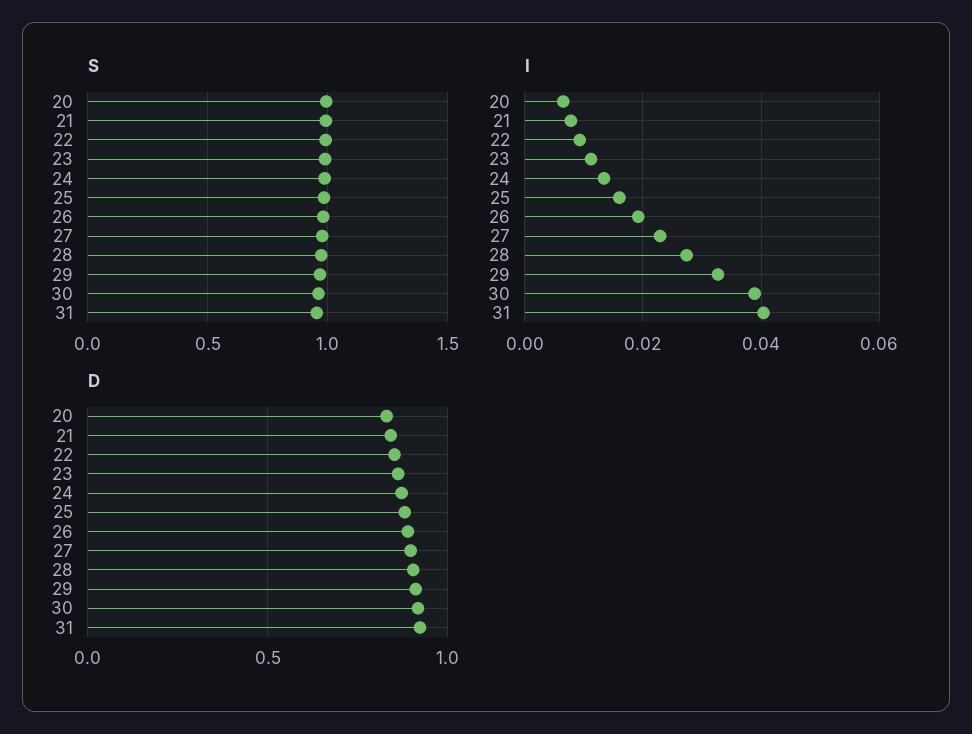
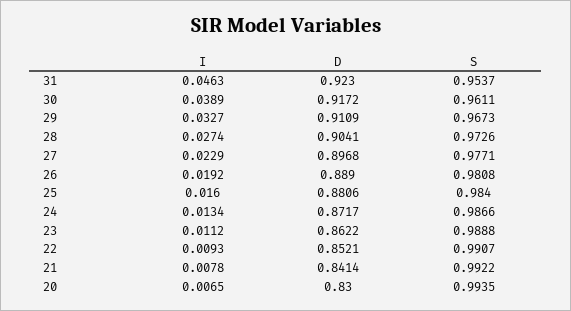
  {
    "S": {
      "20": 0.9935,
      "21": 0.9922,
      "22": 0.9907,
      "23": 0.9888,
      "24": 0.9866,
      "25": 0.984,
      "26": 0.9808,
      "27": 0.9771,
      "28": 0.9726,
      "29": 0.9673,
      "30": 0.9611,
      "31": 0.9537
    },
    "I": {
      "20": 0.0065,
      "21": 0.0078,
      "22": 0.0093,
      "23": 0.0112,
      "24": 0.0134,
      "25": 0.016,
      "26": 0.0192,
      "27": 0.0229,
      "28": 0.0274,
      "29": 0.0327,
      "30": 0.0389,
-     "31": 0.04
+     "31": 0.0463
    },
    "D": {
      "20": 0.83,
      "21": 0.8414,
      "22": 0.8521,
      "23": 0.8622,
      "24": 0.8717,
      "25": 0.8806,
      "26": 0.889,
      "27": 0.8968,
      "28": 0.9041,
      "29": 0.9109,
      "30": 0.9172,
      "31": 0.923
    }
  }

